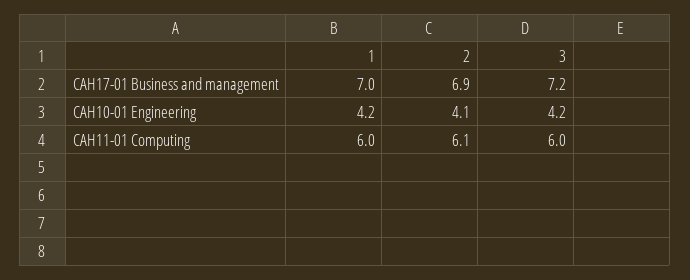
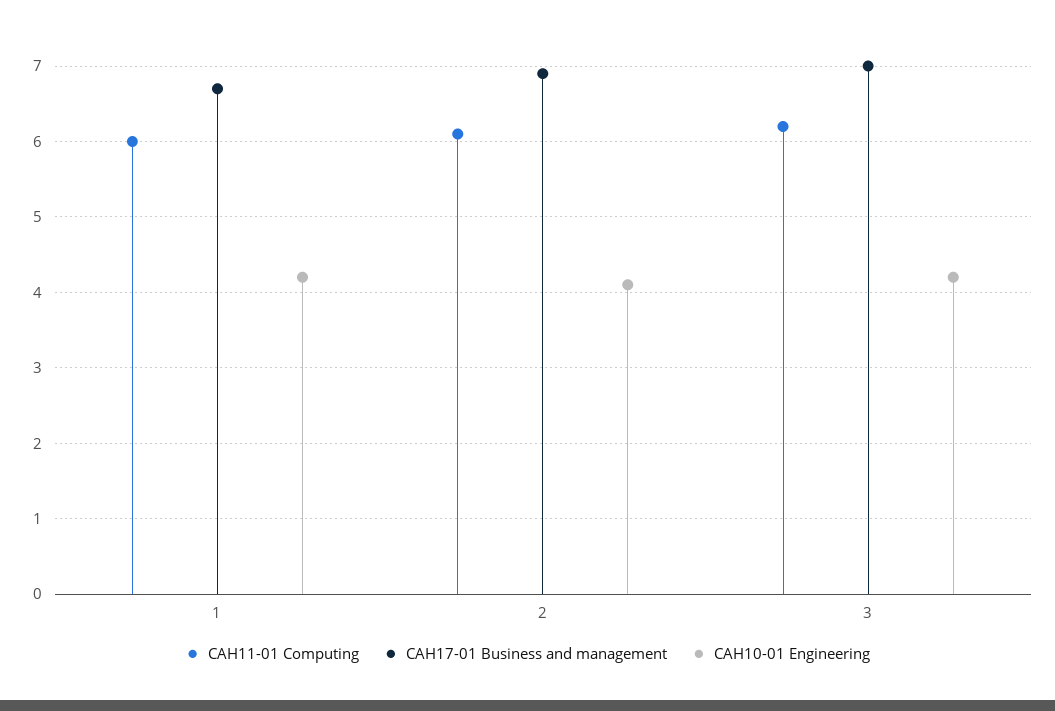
  {
    "CAH17-01 Business and management": {
-     "1": 7,
+     "1": 6.7,
      "2": 6.9,
-     "3": 7.2
+     "3": 7
    },
    "CAH10-01 Engineering": {
      "1": 4.2,
      "2": 4.1,
      "3": 4.2
    },
    "CAH11-01 Computing": {
      "1": 6,
      "2": 6.1,
-     "3": 6
+     "3": 6.2
    }
  }

